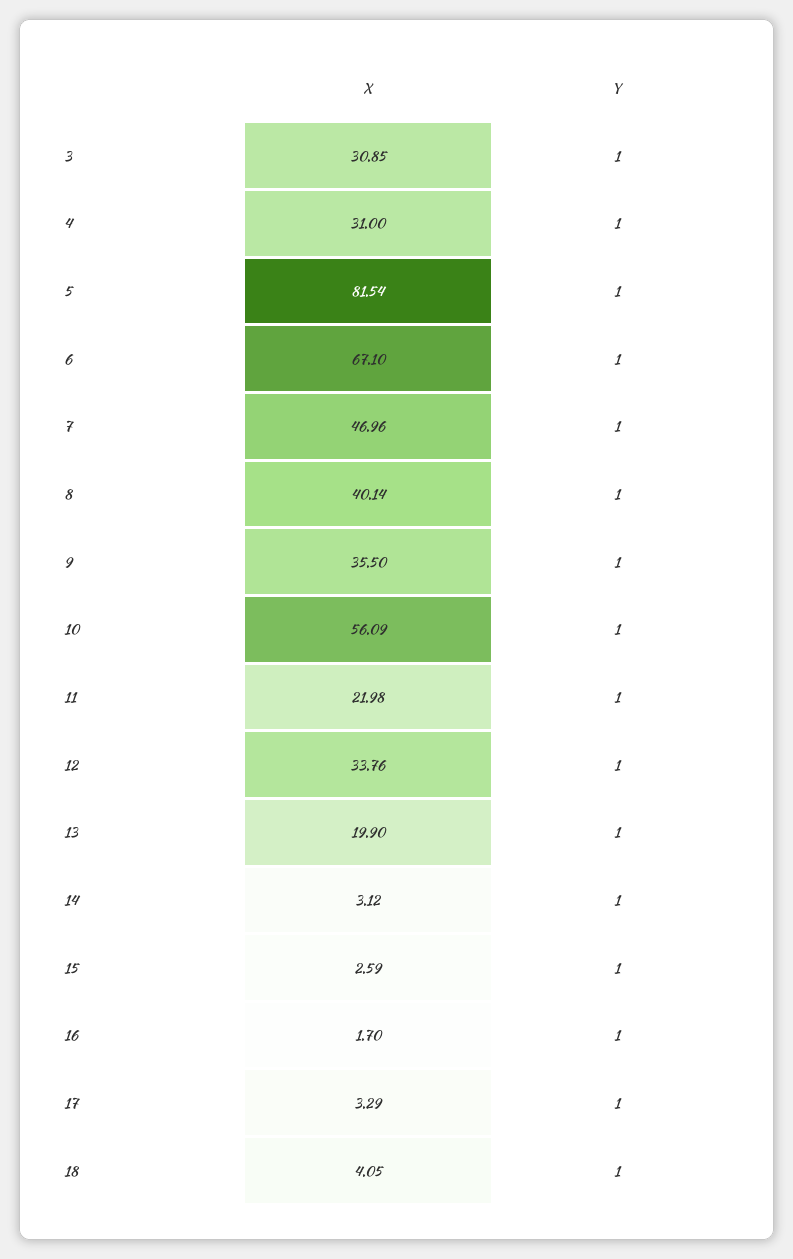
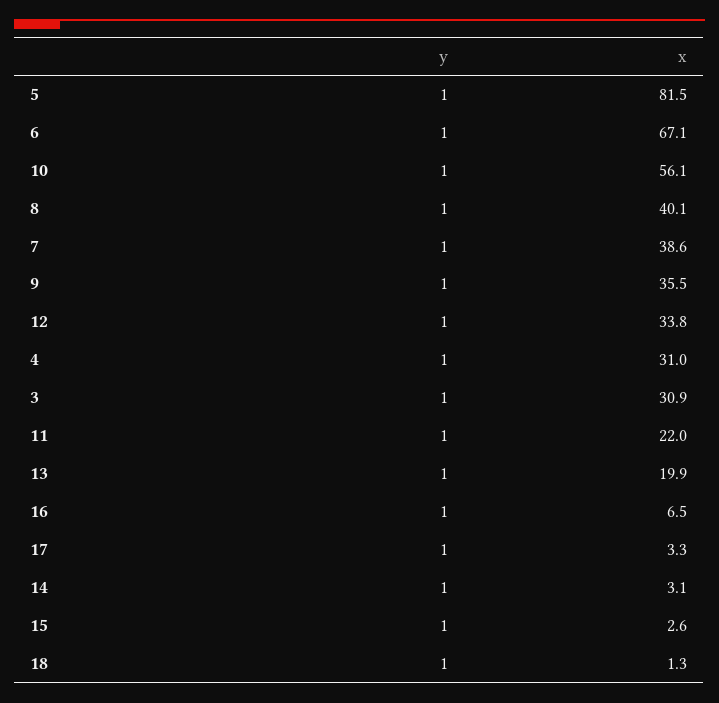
  {
    "X": {
      "3": 30.85,
      "4": 31,
      "5": 81.54,
      "6": 67.1,
-     "7": 46.96,
+     "7": 38.6,
      "8": 40.14,
      "9": 35.5,
      "10": 56.09,
      "11": 21.98,
      "12": 33.76,
      "13": 19.9,
      "14": 3.12,
      "15": 2.59,
-     "16": 1.7,
+     "16": 6.5,
      "17": 3.29,
-     "18": 4.05
+     "18": 1.3
    },
    "Y": {
      "3": 1,
      "4": 1,
      "5": 1,
      "6": 1,
      "7": 1,
      "8": 1,
      "9": 1,
      "10": 1,
      "11": 1,
      "12": 1,
      "13": 1,
      "14": 1,
      "15": 1,
      "16": 1,
      "17": 1,
      "18": 1
    }
  }

